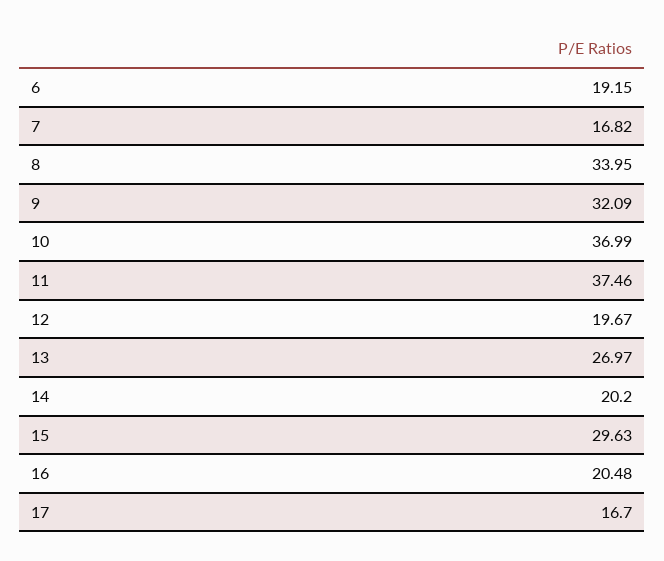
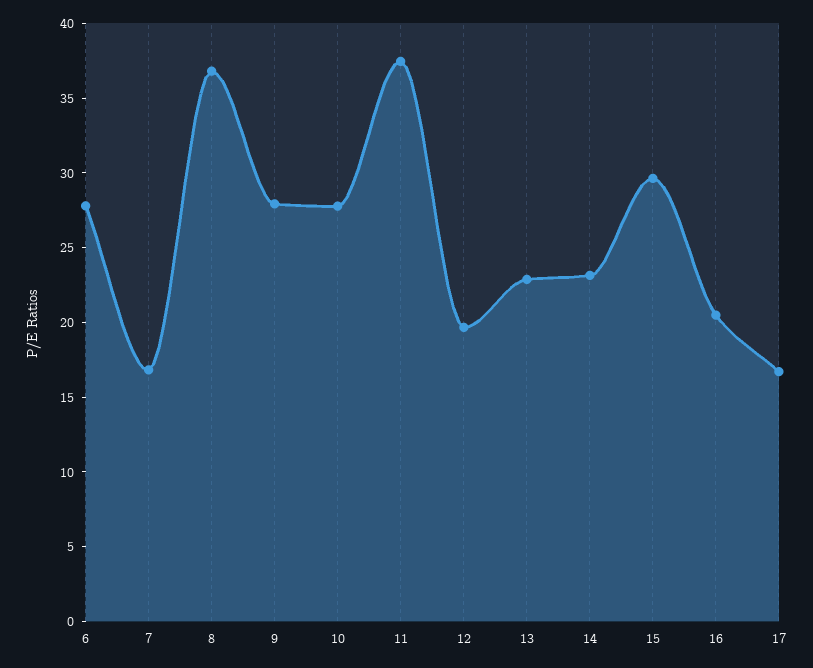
  {
-   "6": 19.15,
+   "6": 28,
    "7": 16.82,
-   "8": 33.95,
+   "8": 37,
-   "9": 32.09,
+   "9": 28,
-   "10": 36.99,
+   "10": 28,
    "11": 37.46,
    "12": 19.67,
-   "13": 26.97,
+   "13": 23,
-   "14": 20.2,
+   "14": 23,
    "15": 29.63,
    "16": 20.48,
    "17": 16.7
  }

